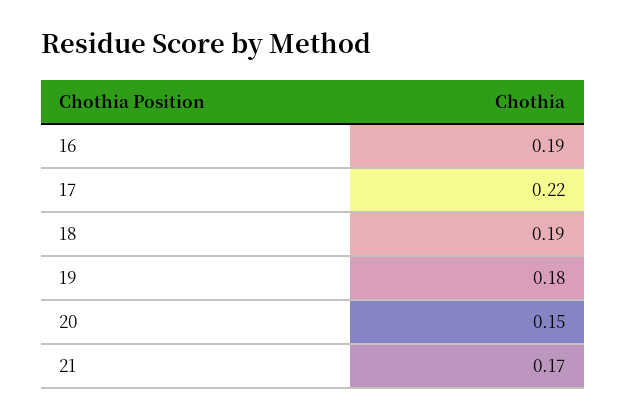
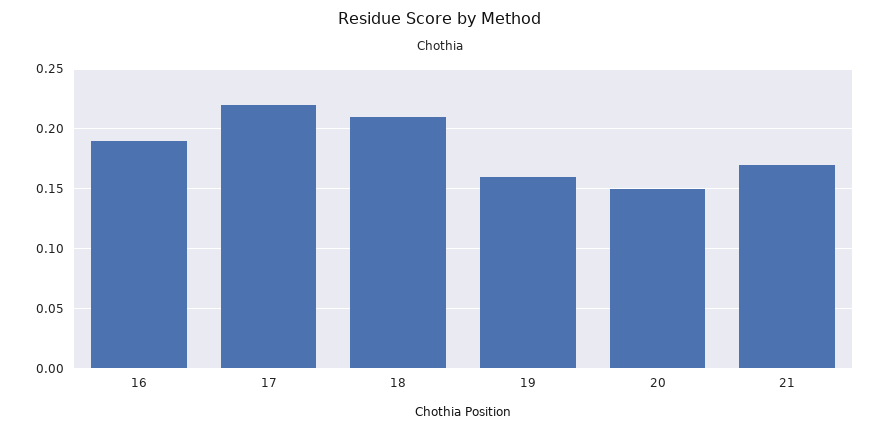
  {
    "16": 0.19,
    "17": 0.22,
-   "18": 0.19,
+   "18": 0.21,
-   "19": 0.18,
+   "19": 0.16,
    "20": 0.15,
    "21": 0.17
  }

